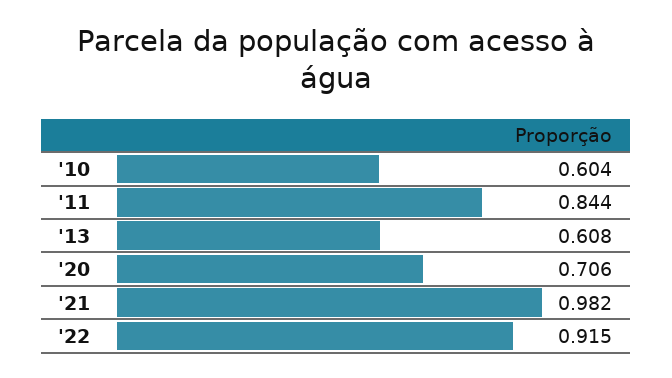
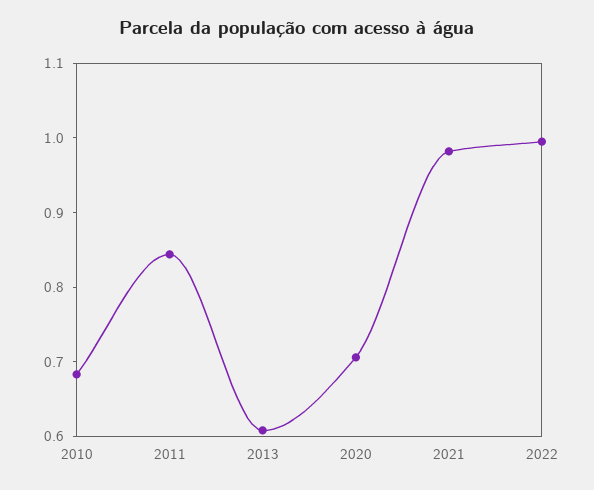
  {
-   "'10": 0.604,
+   "'10": 0.68,
    "'11": 0.844,
    "'13": 0.608,
    "'20": 0.706,
    "'21": 0.982,
-   "'22": 0.915
+   "'22": 1
  }

